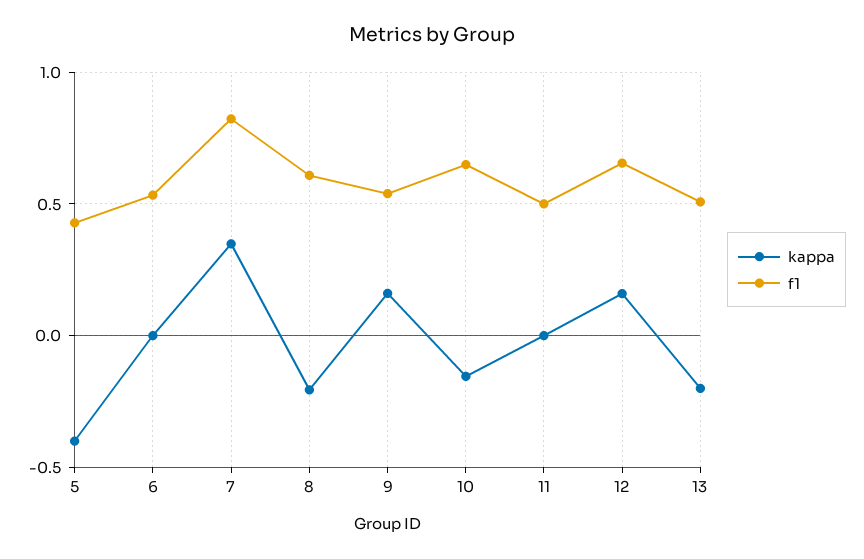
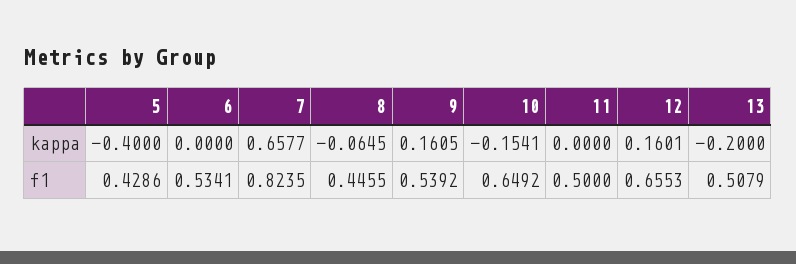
  {
    "kappa": {
      "5": -0.4,
      "6": 0,
-     "7": 0.35,
+     "7": 0.6577,
-     "8": -0.2,
+     "8": -0.0645,
      "9": 0.1605,
      "10": -0.1541,
      "11": 0,
      "12": 0.1601,
      "13": -0.2
    },
    "f1": {
      "5": 0.4286,
      "6": 0.5341,
      "7": 0.8235,
-     "8": 0.6,
+     "8": 0.4455,
      "9": 0.5392,
      "10": 0.6492,
      "11": 0.5,
      "12": 0.6553,
      "13": 0.5079
    }
  }

